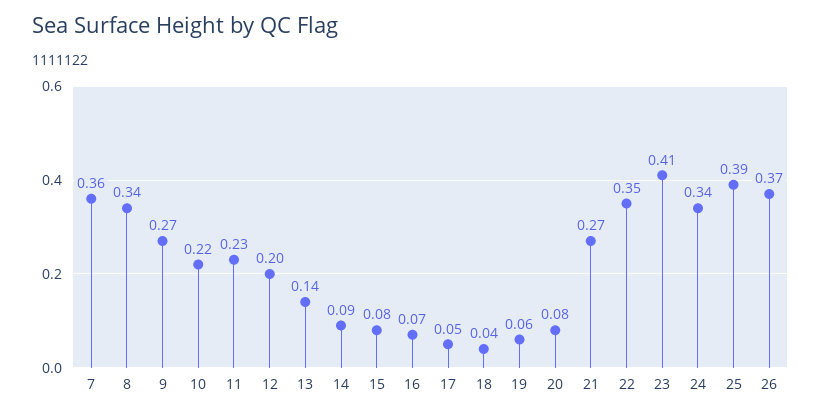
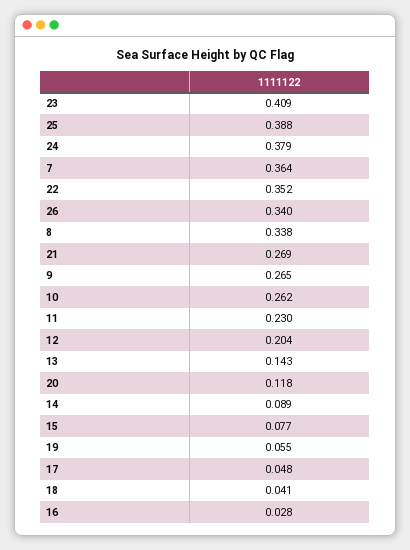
  {
    "7": 0.364,
    "8": 0.338,
    "9": 0.265,
-   "10": 0.22,
+   "10": 0.262,
    "11": 0.23,
    "12": 0.204,
    "13": 0.143,
    "14": 0.089,
    "15": 0.077,
-   "16": 0.07,
+   "16": 0.028,
    "17": 0.048,
    "18": 0.041,
    "19": 0.055,
-   "20": 0.08,
+   "20": 0.118,
    "21": 0.269,
    "22": 0.352,
    "23": 0.409,
-   "24": 0.34,
+   "24": 0.379,
    "25": 0.388,
-   "26": 0.37
+   "26": 0.34
  }

